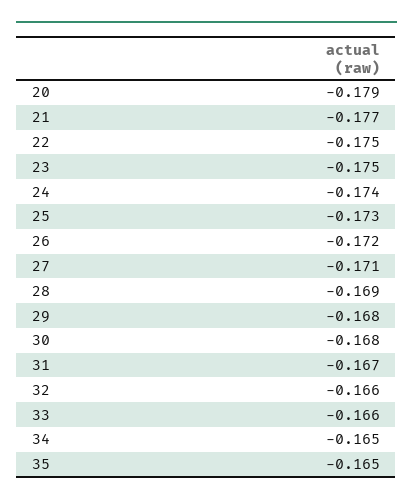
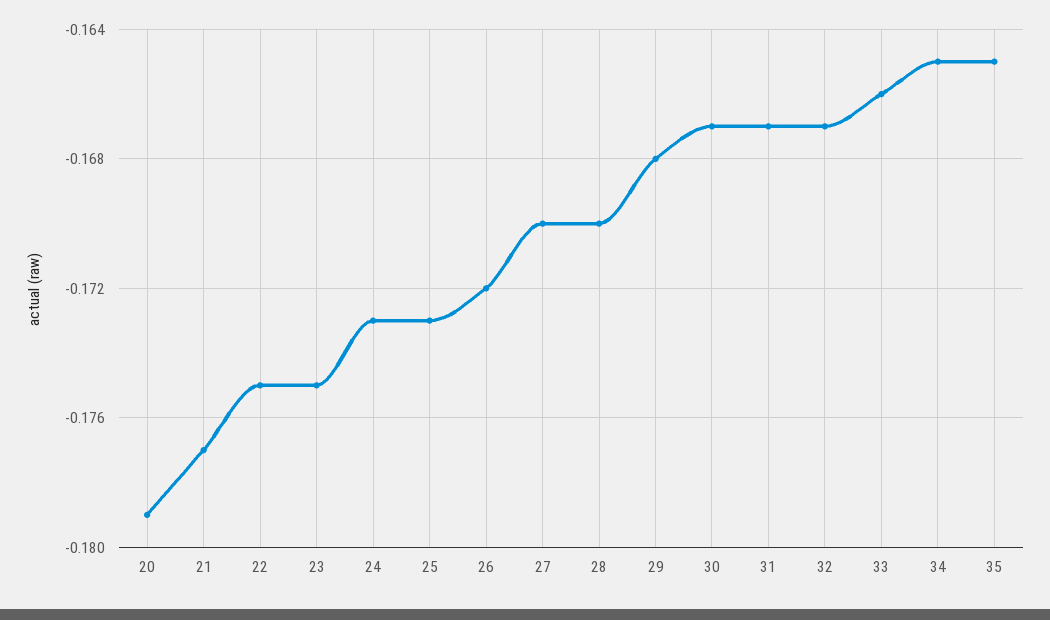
  {
    "20": -0.179,
    "21": -0.177,
    "22": -0.175,
    "23": -0.175,
-   "24": -0.174,
+   "24": -0.173,
    "25": -0.173,
    "26": -0.172,
-   "27": -0.171,
+   "27": -0.17,
-   "28": -0.169,
+   "28": -0.17,
    "29": -0.168,
-   "30": -0.168,
+   "30": -0.167,
    "31": -0.167,
-   "32": -0.166,
+   "32": -0.167,
    "33": -0.166,
    "34": -0.165,
    "35": -0.165
  }

